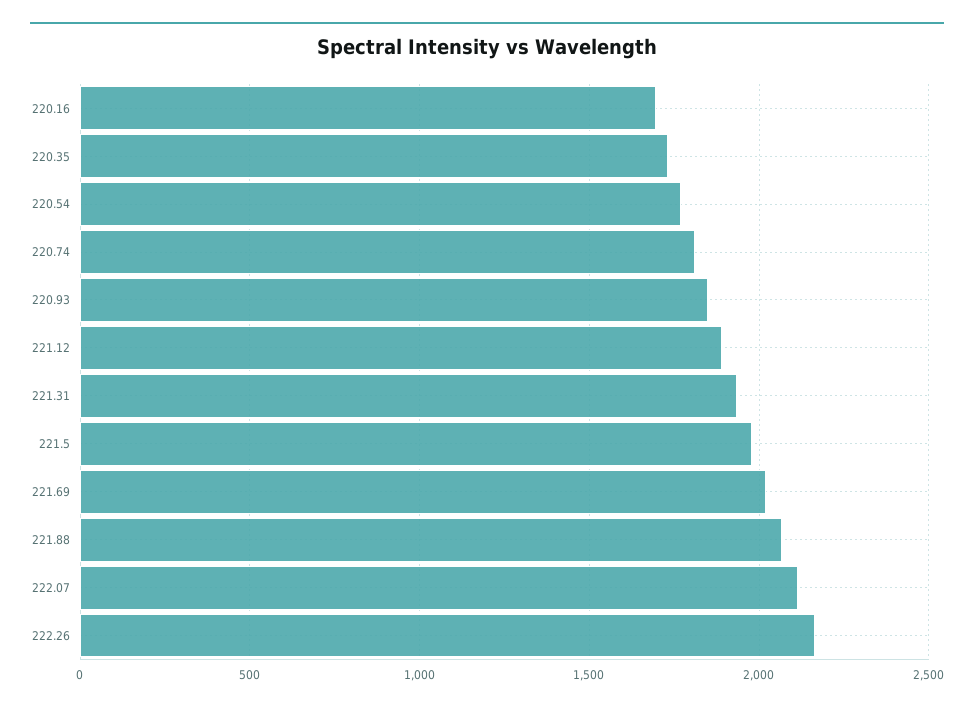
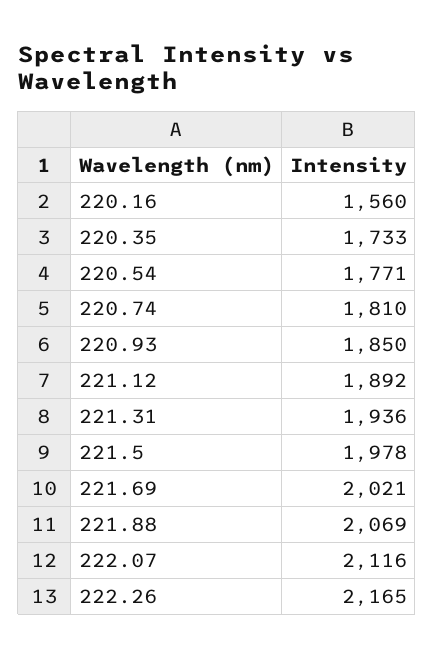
  {
-   "220.16": 1700,
+   "220.16": 1560,
    "220.35": 1733,
    "220.54": 1771,
    "220.74": 1810,
    "220.93": 1850,
    "221.12": 1892,
    "221.31": 1936,
    "221.5": 1978,
    "221.69": 2021,
    "221.88": 2069,
    "222.07": 2116,
    "222.26": 2165
  }

